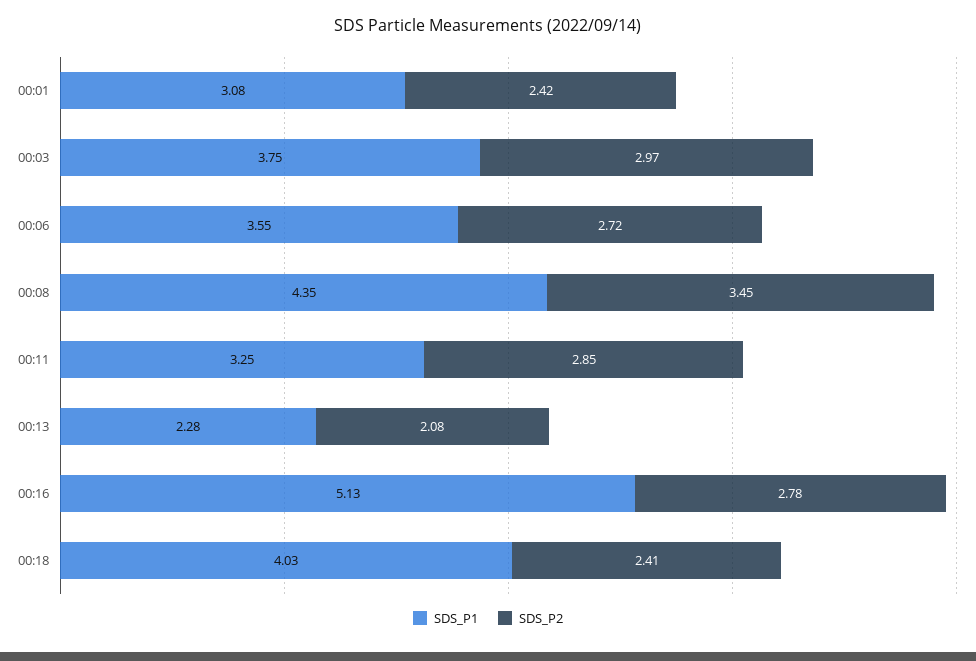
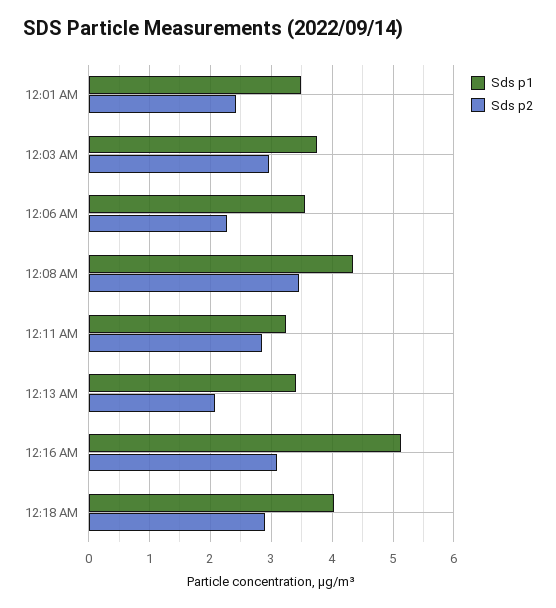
  {
    "SDS_P1": {
-     "00:01": 3.08,
+     "00:01": 3.5,
      "00:03": 3.75,
      "00:06": 3.55,
      "00:08": 4.35,
      "00:11": 3.25,
-     "00:13": 2.28,
+     "00:13": 3.4,
      "00:16": 5.13,
      "00:18": 4.03
    },
    "SDS_P2": {
      "00:01": 2.42,
      "00:03": 2.97,
-     "00:06": 2.72,
+     "00:06": 2.3,
      "00:08": 3.45,
      "00:11": 2.85,
      "00:13": 2.08,
-     "00:16": 2.78,
+     "00:16": 3.1,
-     "00:18": 2.41
+     "00:18": 2.9
    }
  }

